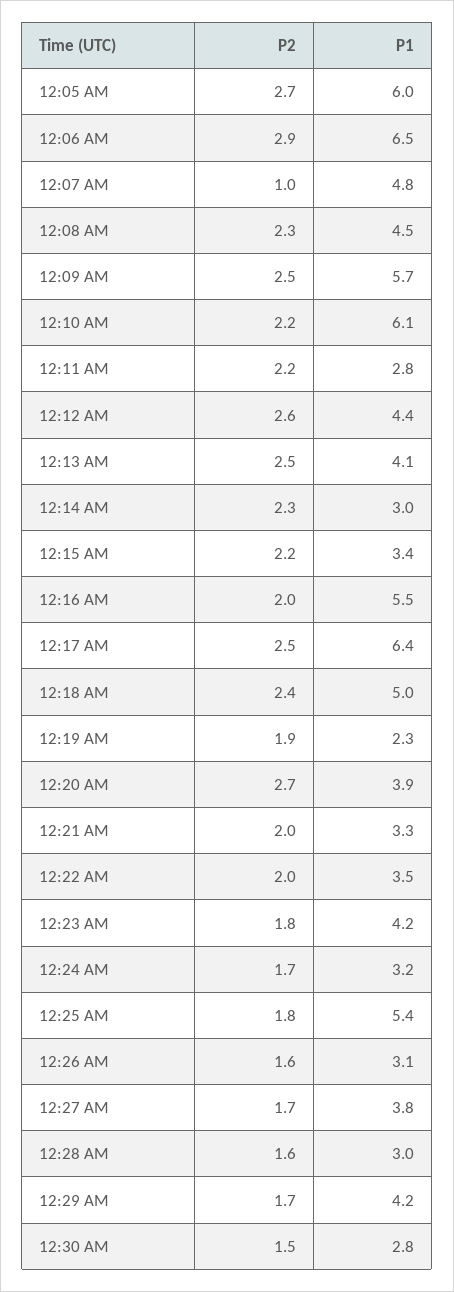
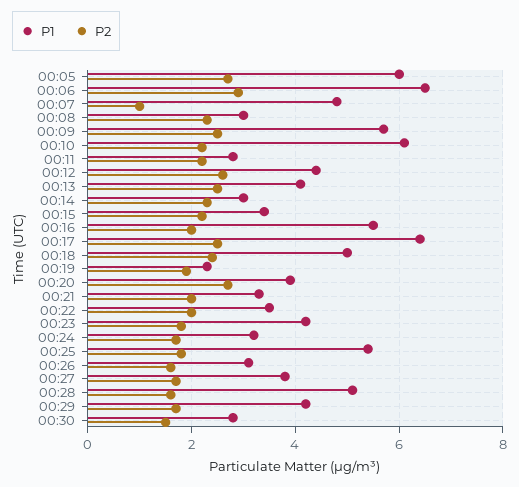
  {
    "P2": {
      "12:05 AM": 2.7,
      "12:06 AM": 2.9,
      "12:07 AM": 1,
      "12:08 AM": 2.3,
      "12:09 AM": 2.5,
      "12:10 AM": 2.2,
      "12:11 AM": 2.2,
      "12:12 AM": 2.6,
      "12:13 AM": 2.5,
      "12:14 AM": 2.3,
      "12:15 AM": 2.2,
      "12:16 AM": 2,
      "12:17 AM": 2.5,
      "12:18 AM": 2.4,
      "12:19 AM": 1.9,
      "12:20 AM": 2.7,
      "12:21 AM": 2,
      "12:22 AM": 2,
      "12:23 AM": 1.8,
      "12:24 AM": 1.7,
      "12:25 AM": 1.8,
      "12:26 AM": 1.6,
      "12:27 AM": 1.7,
      "12:28 AM": 1.6,
      "12:29 AM": 1.7,
      "12:30 AM": 1.5
    },
    "P1": {
      "12:05 AM": 6,
      "12:06 AM": 6.5,
      "12:07 AM": 4.8,
-     "12:08 AM": 4.5,
+     "12:08 AM": 3,
      "12:09 AM": 5.7,
      "12:10 AM": 6.1,
      "12:11 AM": 2.8,
      "12:12 AM": 4.4,
      "12:13 AM": 4.1,
      "12:14 AM": 3,
      "12:15 AM": 3.4,
      "12:16 AM": 5.5,
      "12:17 AM": 6.4,
      "12:18 AM": 5,
      "12:19 AM": 2.3,
      "12:20 AM": 3.9,
      "12:21 AM": 3.3,
      "12:22 AM": 3.5,
      "12:23 AM": 4.2,
      "12:24 AM": 3.2,
      "12:25 AM": 5.4,
      "12:26 AM": 3.1,
      "12:27 AM": 3.8,
-     "12:28 AM": 3,
+     "12:28 AM": 5,
      "12:29 AM": 4.2,
      "12:30 AM": 2.8
    }
  }

